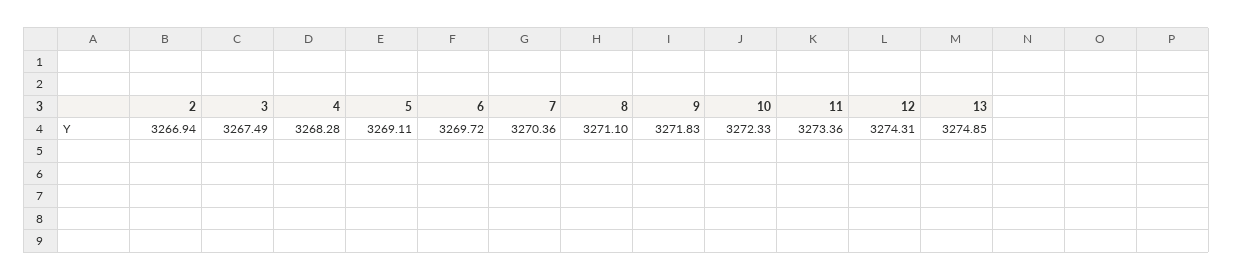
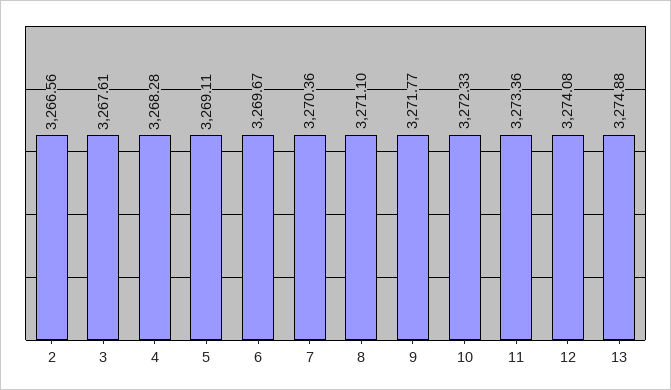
  {
-   "2": 3266.94,
+   "2": 3266.56,
-   "3": 3267.49,
+   "3": 3267.61,
    "4": 3268.28,
    "5": 3269.11,
-   "6": 3269.72,
+   "6": 3269.67,
    "7": 3270.36,
    "8": 3271.1,
-   "9": 3271.83,
+   "9": 3271.77,
    "10": 3272.33,
    "11": 3273.36,
-   "12": 3274.31,
+   "12": 3274.08,
-   "13": 3274.85
+   "13": 3274.88
  }

